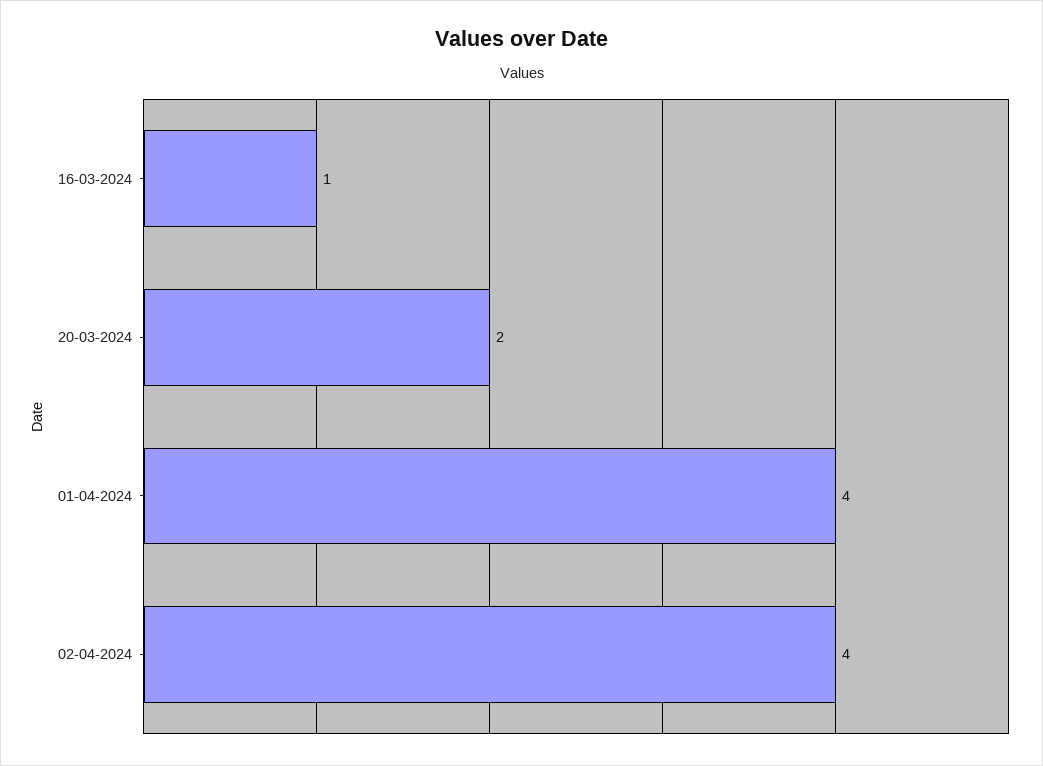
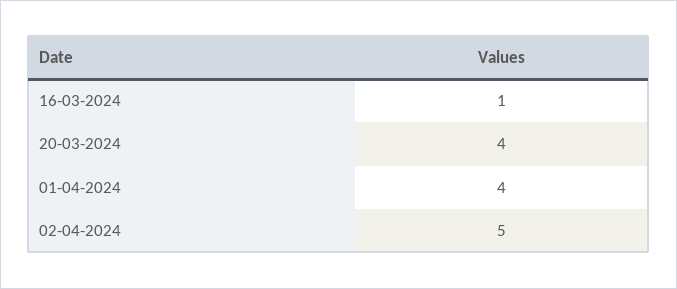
  {
    "16-03-2024": 1,
-   "20-03-2024": 2,
+   "20-03-2024": 4,
    "01-04-2024": 4,
-   "02-04-2024": 4
+   "02-04-2024": 5
  }

